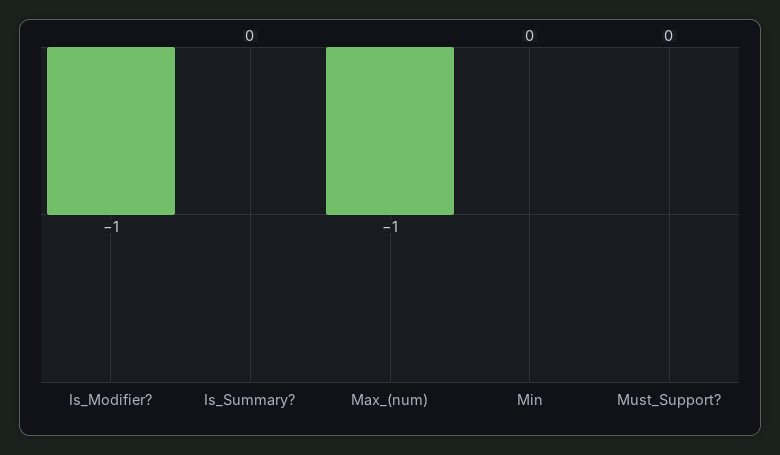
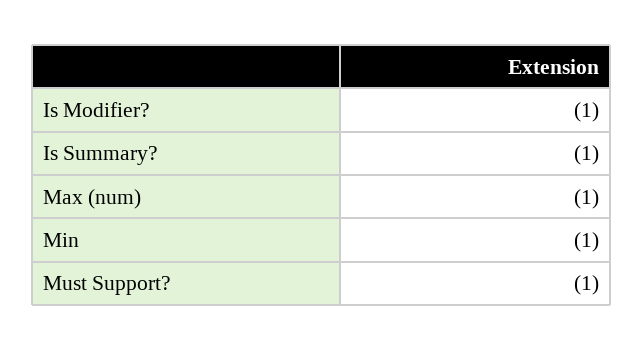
  {
    "Is_Modifier?": -1,
-   "Is_Summary?": 0,
+   "Is_Summary?": -1,
    "Max_(num)": -1,
-   "Min": 0,
+   "Min": -1,
-   "Must_Support?": 0
+   "Must_Support?": -1
  }

